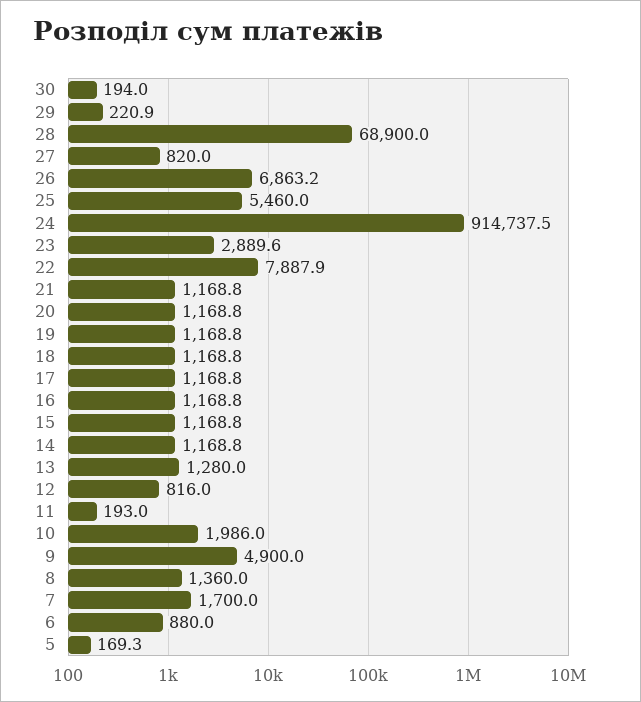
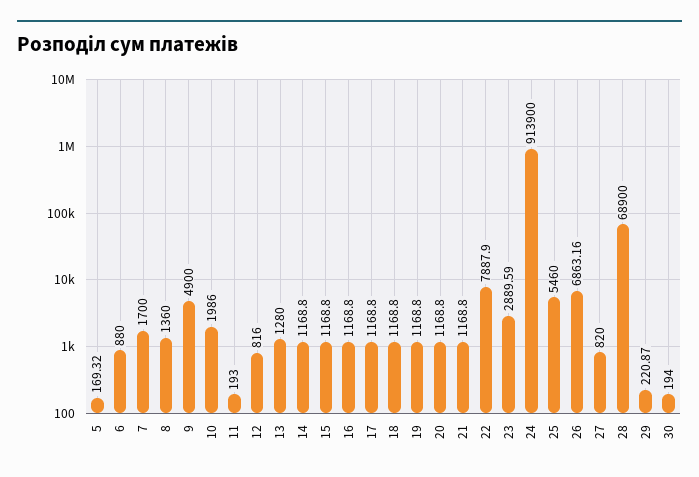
  {
    "30": 194,
    "29": 220.87,
    "28": 68900,
    "27": 820,
    "26": 6863.16,
    "25": 5460,
-   "24": 914737.5,
+   "24": 913900,
    "23": 2889.59,
    "22": 7887.9,
    "21": 1168.8,
    "20": 1168.8,
    "19": 1168.8,
    "18": 1168.8,
    "17": 1168.8,
    "16": 1168.8,
    "15": 1168.8,
    "14": 1168.8,
    "13": 1280,
    "12": 816,
    "11": 193,
    "10": 1986,
    "9": 4900,
    "8": 1360,
    "7": 1700,
    "6": 880,
    "5": 169.32
  }

